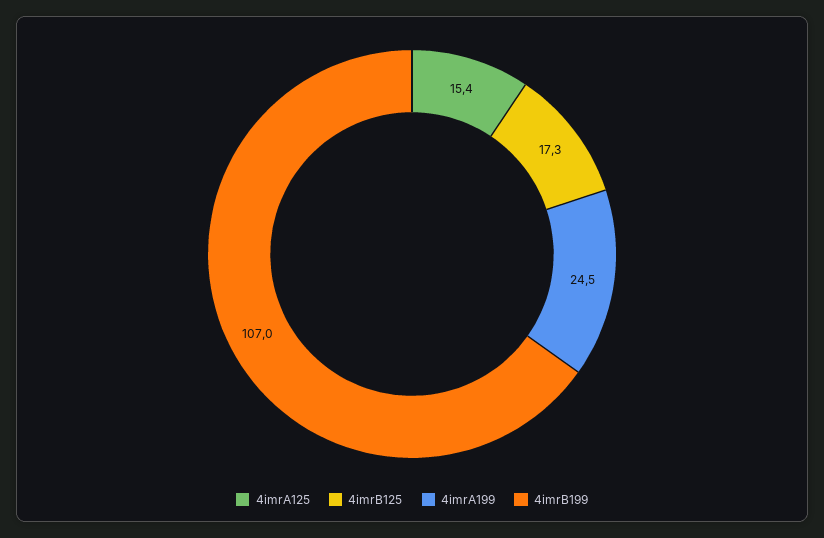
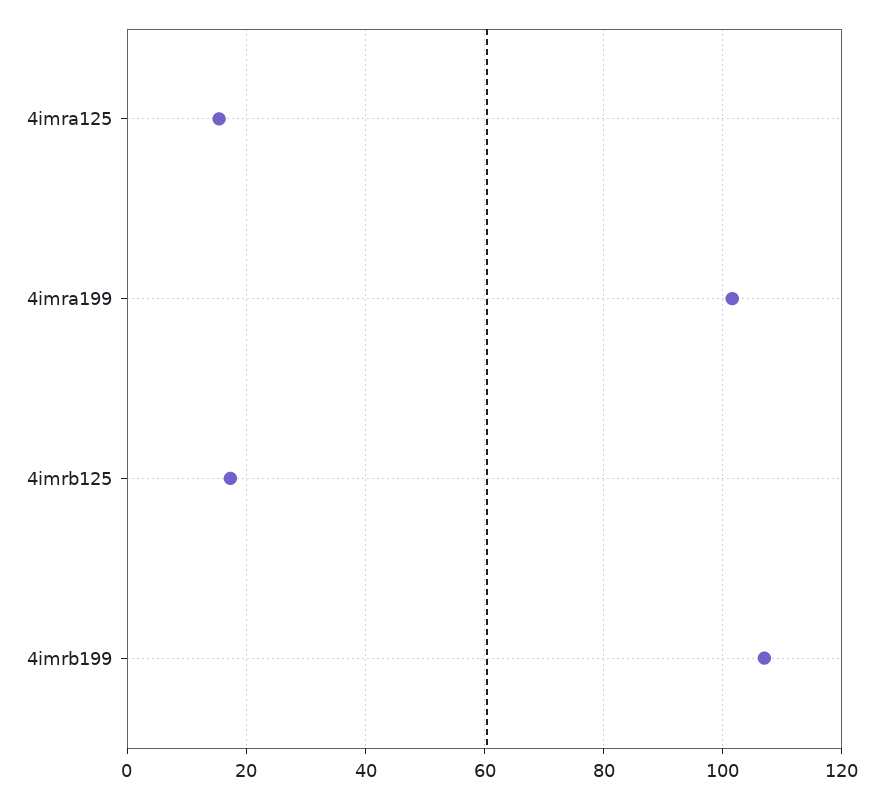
  {
    "4imrA125": 15.4,
    "4imrB125": 17.3,
-   "4imrA199": 24.5,
+   "4imrA199": 102,
    "4imrB199": 107
  }

